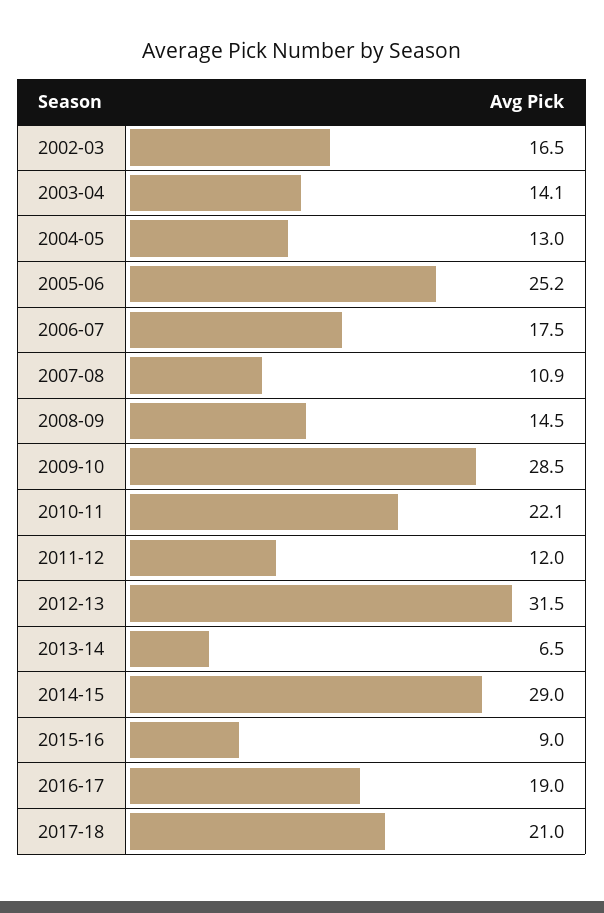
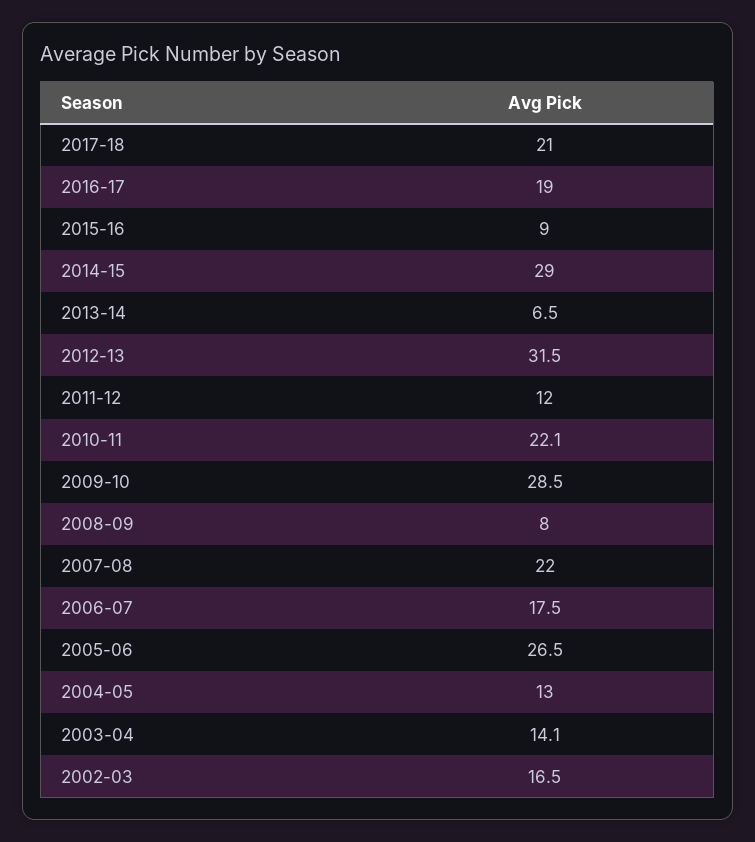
  {
    "2002-03": 16.5,
    "2003-04": 14.1,
    "2004-05": 13,
-   "2005-06": 25.2,
+   "2005-06": 26.5,
    "2006-07": 17.5,
-   "2007-08": 10.9,
+   "2007-08": 22,
-   "2008-09": 14.5,
+   "2008-09": 8,
    "2009-10": 28.5,
    "2010-11": 22.1,
    "2011-12": 12,
    "2012-13": 31.5,
    "2013-14": 6.5,
    "2014-15": 29,
    "2015-16": 9,
    "2016-17": 19,
    "2017-18": 21
  }

